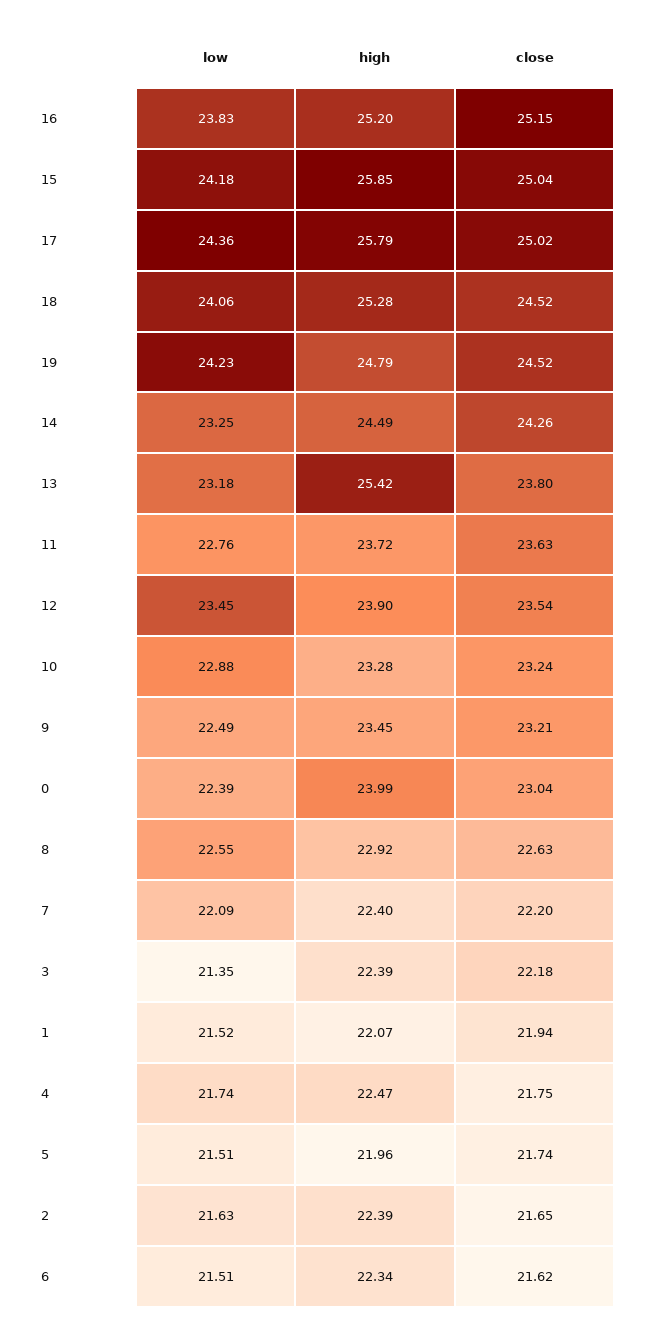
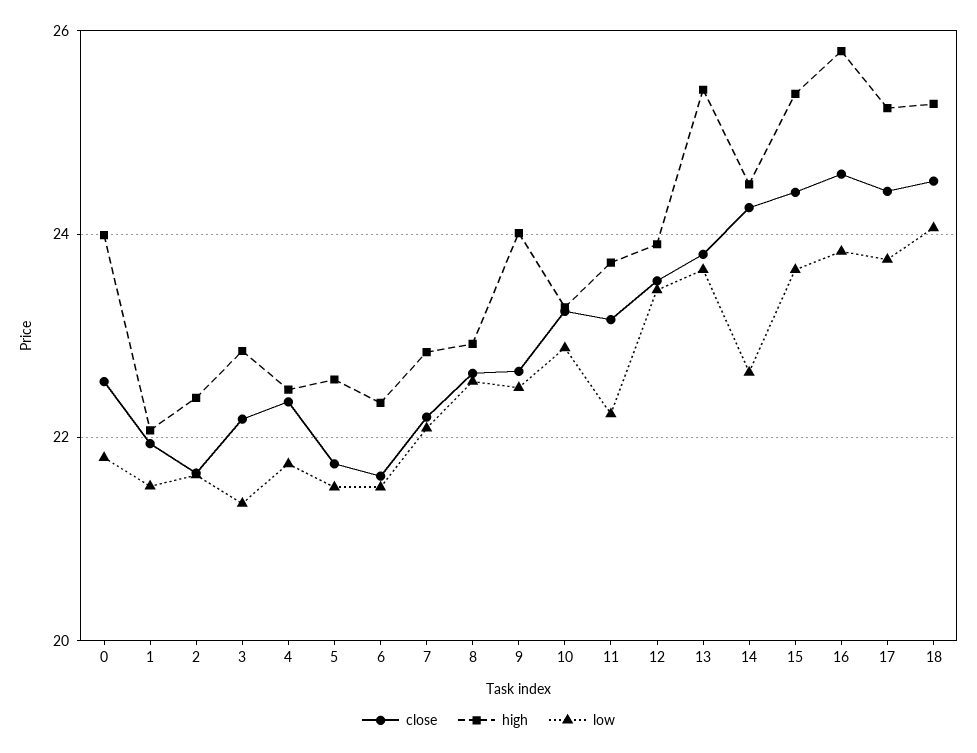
  {
    "low": {
      "16": 23.83,
-     "15": 24.18,
+     "15": 23.6,
-     "17": 24.36,
+     "17": 23.8,
      "18": 24.06,
-     "19": 24.23,
-     "14": 23.25,
+     "14": 22.6,
-     "13": 23.18,
+     "13": 23.6,
-     "11": 22.76,
+     "11": 22.2,
      "12": 23.45,
      "10": 22.88,
      "9": 22.49,
-     "0": 22.39,
+     "0": 21.8,
      "8": 22.55,
      "7": 22.09,
      "3": 21.35,
      "1": 21.52,
      "4": 21.74,
      "5": 21.51,
      "2": 21.63,
      "6": 21.51
    },
    "high": {
-     "16": 25.2,
+     "16": 25.8,
-     "15": 25.85,
+     "15": 25.4,
-     "17": 25.79,
+     "17": 25.2,
      "18": 25.28,
-     "19": 24.79,
      "14": 24.49,
      "13": 25.42,
      "11": 23.72,
      "12": 23.9,
      "10": 23.28,
-     "9": 23.45,
+     "9": 24,
      "0": 23.99,
      "8": 22.92,
-     "7": 22.4,
+     "7": 22.8,
-     "3": 22.39,
+     "3": 22.8,
      "1": 22.07,
      "4": 22.47,
-     "5": 21.96,
+     "5": 22.6,
      "2": 22.39,
      "6": 22.34
    },
    "close": {
-     "16": 25.15,
+     "16": 24.6,
-     "15": 25.04,
+     "15": 24.4,
-     "17": 25.02,
+     "17": 24.4,
      "18": 24.52,
-     "19": 24.52,
      "14": 24.26,
      "13": 23.8,
-     "11": 23.63,
+     "11": 23.2,
      "12": 23.54,
      "10": 23.24,
-     "9": 23.21,
+     "9": 22.6,
-     "0": 23.04,
+     "0": 22.6,
      "8": 22.63,
      "7": 22.2,
      "3": 22.18,
      "1": 21.94,
-     "4": 21.75,
+     "4": 22.4,
      "5": 21.74,
      "2": 21.65,
      "6": 21.62
    }
  }

